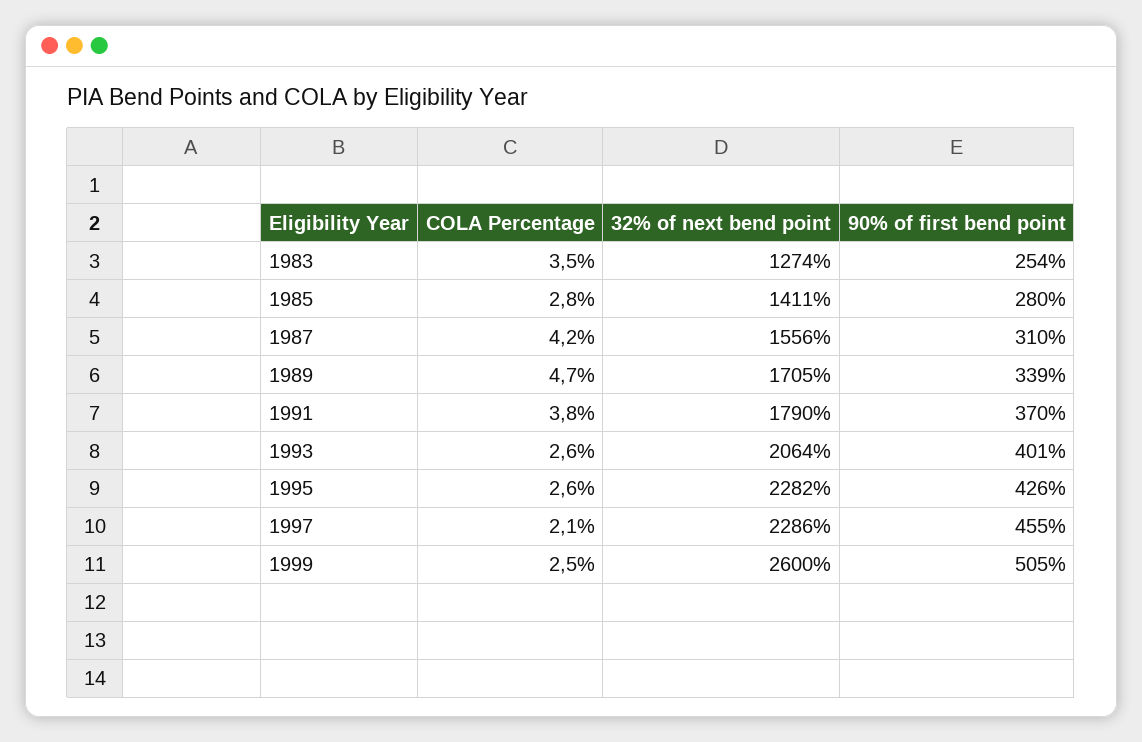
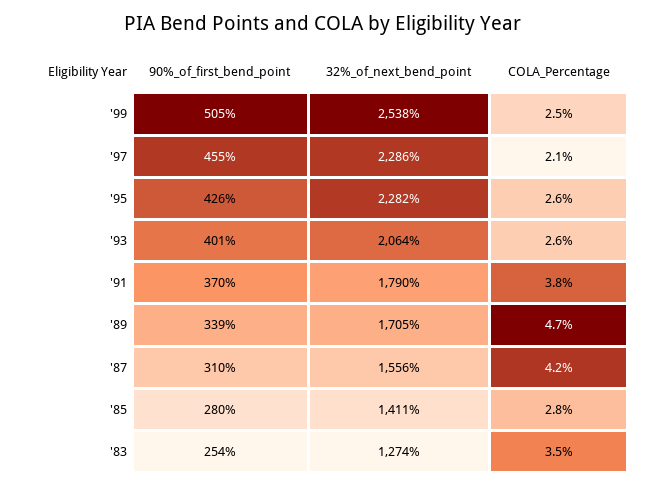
  {
    "COLA Percentage": {
      "1983": 3.5,
      "1985": 2.8,
      "1987": 4.2,
      "1989": 4.7,
      "1991": 3.8,
      "1993": 2.6,
      "1995": 2.6,
      "1997": 2.1,
      "1999": 2.5
    },
    "32% of next bend point": {
      "1983": 1274,
      "1985": 1411,
      "1987": 1556,
      "1989": 1705,
      "1991": 1790,
      "1993": 2064,
      "1995": 2282,
      "1997": 2286,
-     "1999": 2600
+     "1999": 2538
    },
    "90% of first bend point": {
      "1983": 254,
      "1985": 280,
      "1987": 310,
      "1989": 339,
      "1991": 370,
      "1993": 401,
      "1995": 426,
      "1997": 455,
      "1999": 505
    }
  }

